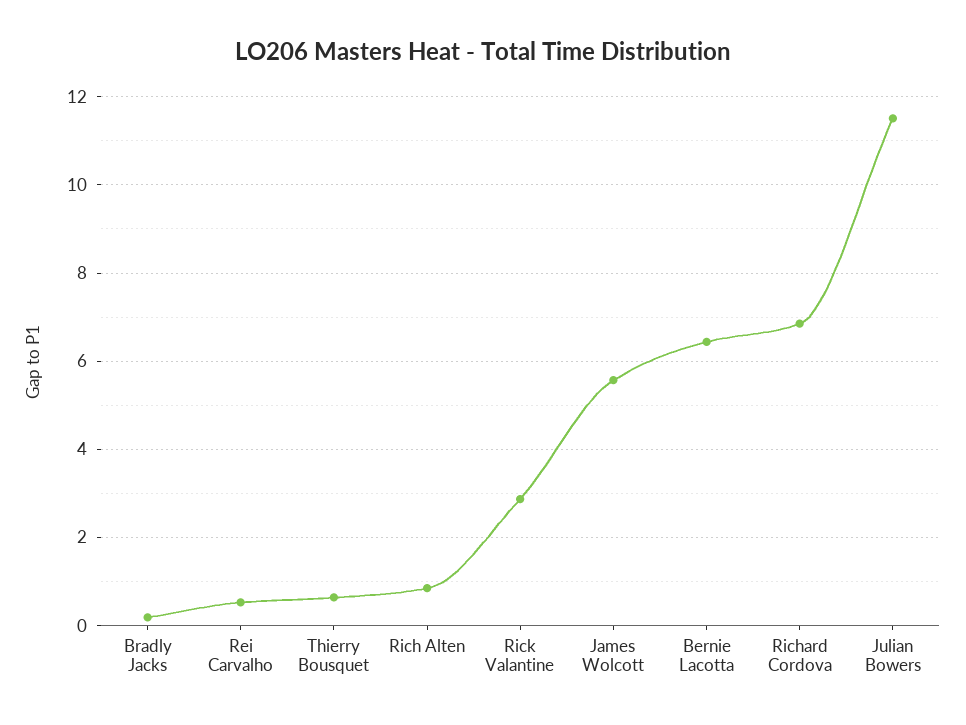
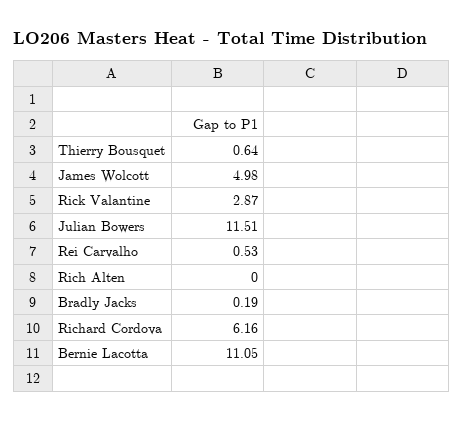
  {
    "Bradly Jacks": 0.19,
    "Rei Carvalho": 0.53,
    "Thierry Bousquet": 0.64,
-   "Rich Alten": 0.8,
+   "Rich Alten": 0,
    "Rick Valantine": 2.87,
-   "James Wolcott": 5.6,
+   "James Wolcott": 4.98,
-   "Bernie Lacotta": 6.4,
+   "Bernie Lacotta": 11.05,
-   "Richard Cordova": 6.8,
+   "Richard Cordova": 6.16,
    "Julian Bowers": 11.51
  }

